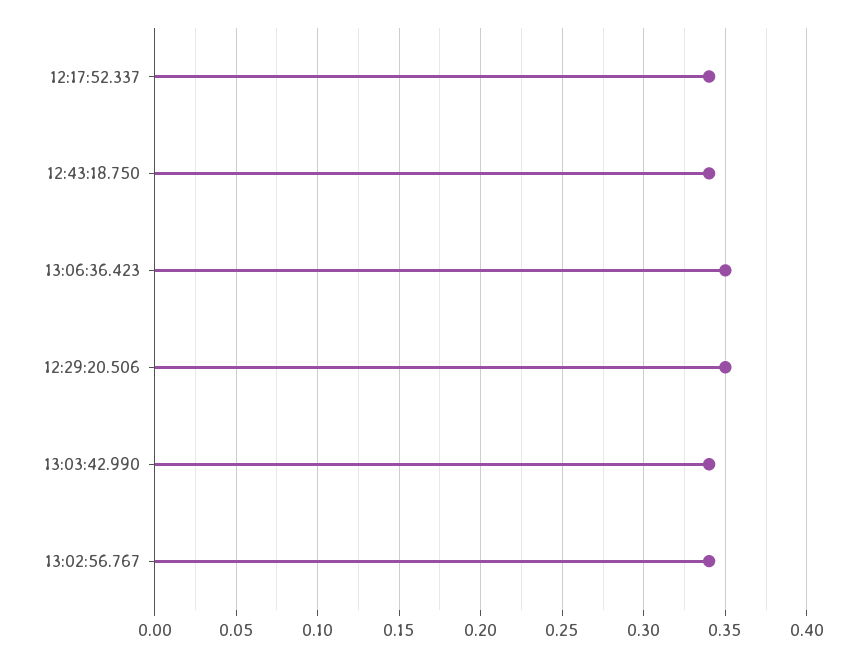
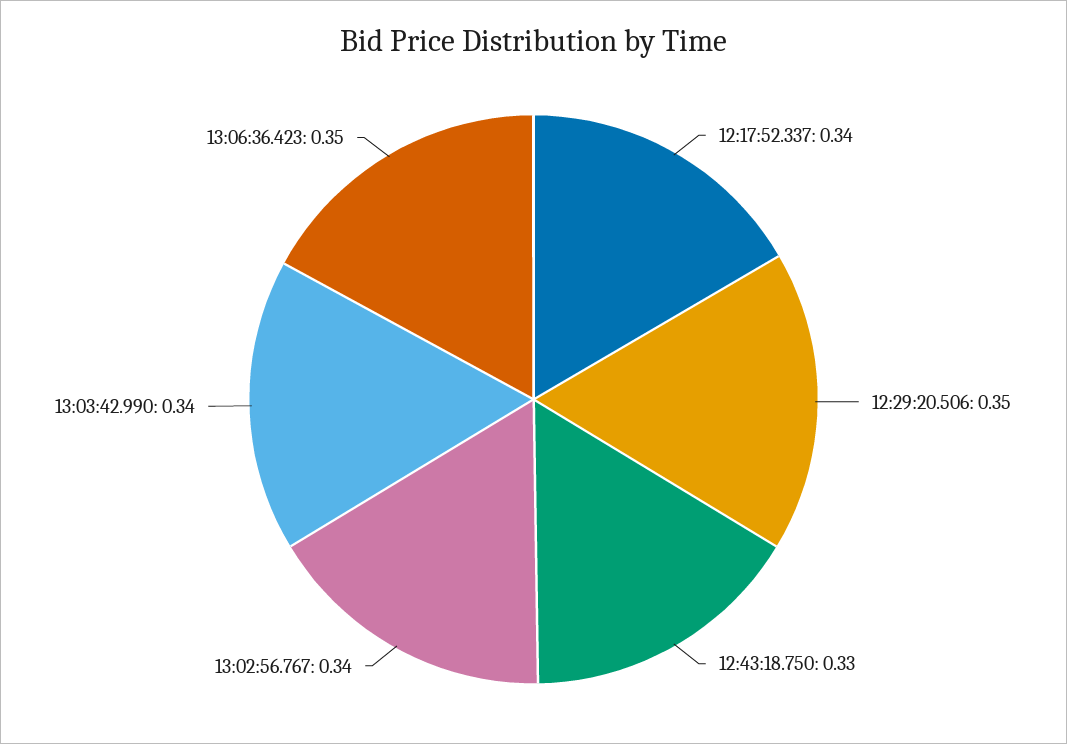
  {
    "12:17:52.337": 0.34,
-   "12:43:18.750": 0.34,
+   "12:43:18.750": 0.33,
    "13:06:36.423": 0.35,
    "12:29:20.506": 0.35,
    "13:03:42.990": 0.34,
    "13:02:56.767": 0.34
  }

